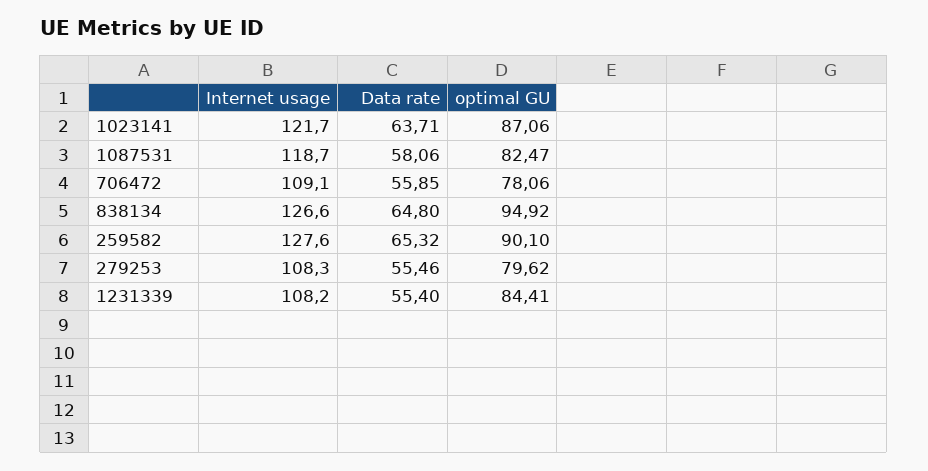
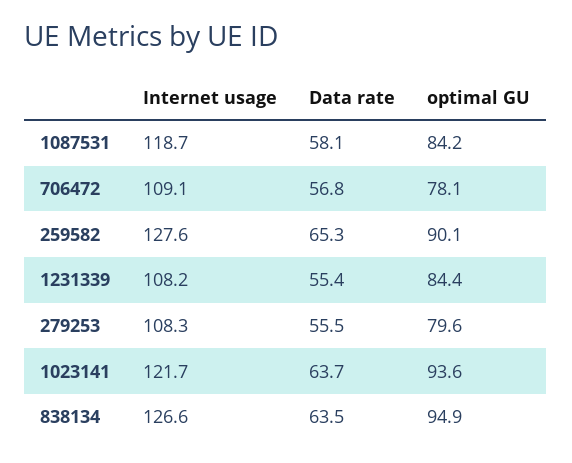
  {
    "Internet usage": {
      "1023141": 121.7,
      "1087531": 118.7,
      "706472": 109.1,
      "838134": 126.6,
      "259582": 127.6,
      "279253": 108.3,
      "1231339": 108.2
    },
    "Data rate": {
      "1023141": 63.71,
      "1087531": 58.06,
-     "706472": 55.85,
+     "706472": 56.8,
-     "838134": 64.8,
+     "838134": 63.5,
      "259582": 65.32,
      "279253": 55.46,
      "1231339": 55.4
    },
    "optimal GU": {
-     "1023141": 87.06,
+     "1023141": 93.6,
-     "1087531": 82.47,
+     "1087531": 84.2,
      "706472": 78.06,
      "838134": 94.92,
      "259582": 90.1,
      "279253": 79.62,
      "1231339": 84.41
    }
  }

